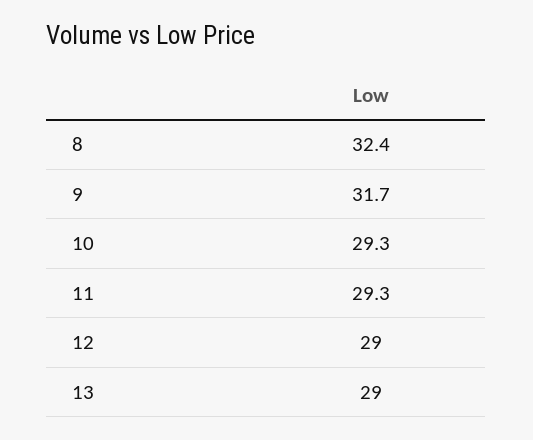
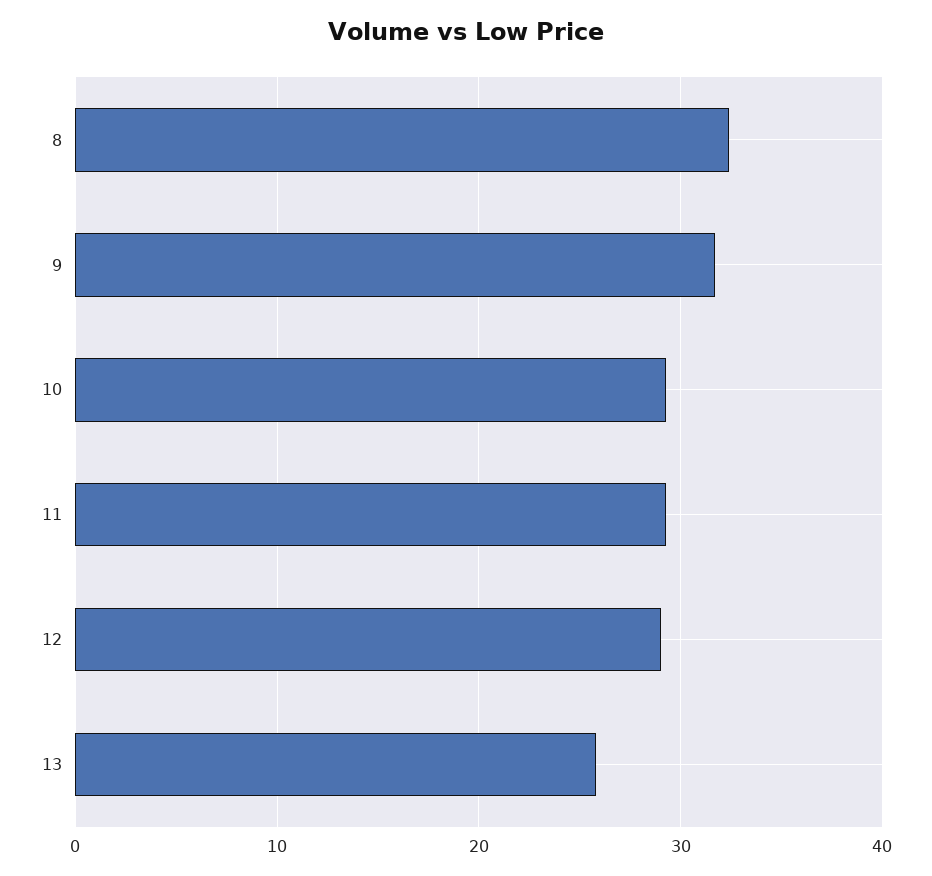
  {
    "8": 32.4,
    "9": 31.7,
    "10": 29.3,
    "11": 29.3,
    "12": 29,
-   "13": 29
+   "13": 26
  }

